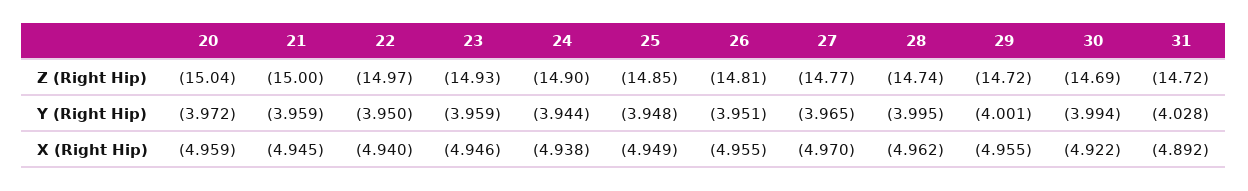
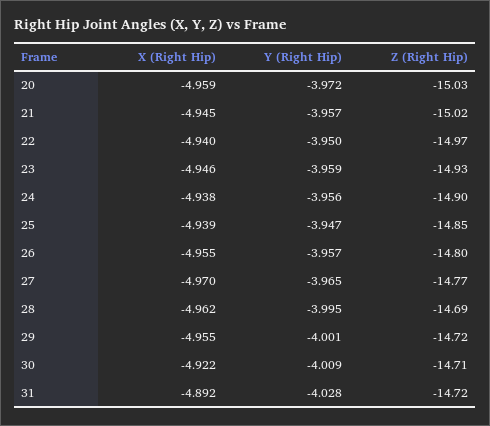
  {
    "20": {
-     "Z (Right Hip)": -15.04,
+     "Z (Right Hip)": -15.03,
      "Y (Right Hip)": -3.972,
      "X (Right Hip)": -4.959
    },
    "21": {
-     "Z (Right Hip)": -15,
+     "Z (Right Hip)": -15.02,
-     "Y (Right Hip)": -3.959,
+     "Y (Right Hip)": -3.957,
      "X (Right Hip)": -4.945
    },
    "22": {
      "Z (Right Hip)": -14.97,
      "Y (Right Hip)": -3.95,
      "X (Right Hip)": -4.94
    },
    "23": {
      "Z (Right Hip)": -14.93,
      "Y (Right Hip)": -3.959,
      "X (Right Hip)": -4.946
    },
    "24": {
      "Z (Right Hip)": -14.9,
-     "Y (Right Hip)": -3.944,
+     "Y (Right Hip)": -3.956,
      "X (Right Hip)": -4.938
    },
    "25": {
      "Z (Right Hip)": -14.85,
-     "Y (Right Hip)": -3.948,
+     "Y (Right Hip)": -3.947,
-     "X (Right Hip)": -4.949
+     "X (Right Hip)": -4.939
    },
    "26": {
-     "Z (Right Hip)": -14.81,
+     "Z (Right Hip)": -14.8,
-     "Y (Right Hip)": -3.951,
+     "Y (Right Hip)": -3.957,
      "X (Right Hip)": -4.955
    },
    "27": {
      "Z (Right Hip)": -14.77,
      "Y (Right Hip)": -3.965,
      "X (Right Hip)": -4.97
    },
    "28": {
-     "Z (Right Hip)": -14.74,
+     "Z (Right Hip)": -14.69,
      "Y (Right Hip)": -3.995,
      "X (Right Hip)": -4.962
    },
    "29": {
      "Z (Right Hip)": -14.72,
      "Y (Right Hip)": -4.001,
      "X (Right Hip)": -4.955
    },
    "30": {
-     "Z (Right Hip)": -14.69,
+     "Z (Right Hip)": -14.71,
-     "Y (Right Hip)": -3.994,
+     "Y (Right Hip)": -4.009,
      "X (Right Hip)": -4.922
    },
    "31": {
      "Z (Right Hip)": -14.72,
      "Y (Right Hip)": -4.028,
      "X (Right Hip)": -4.892
    }
  }

